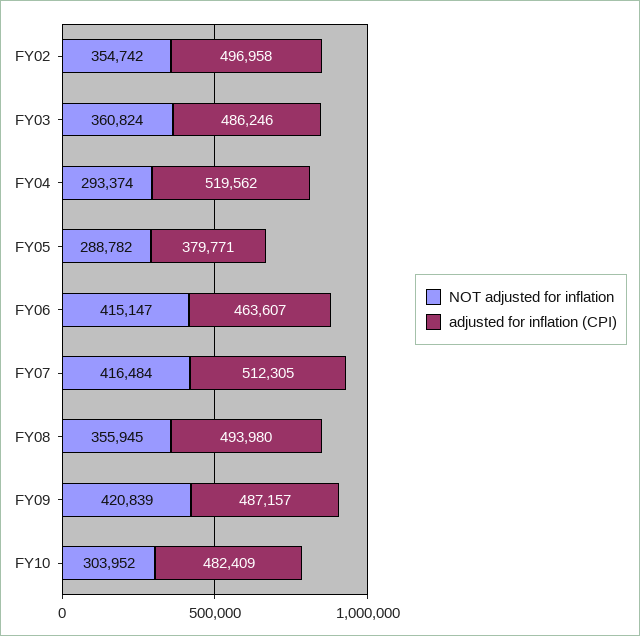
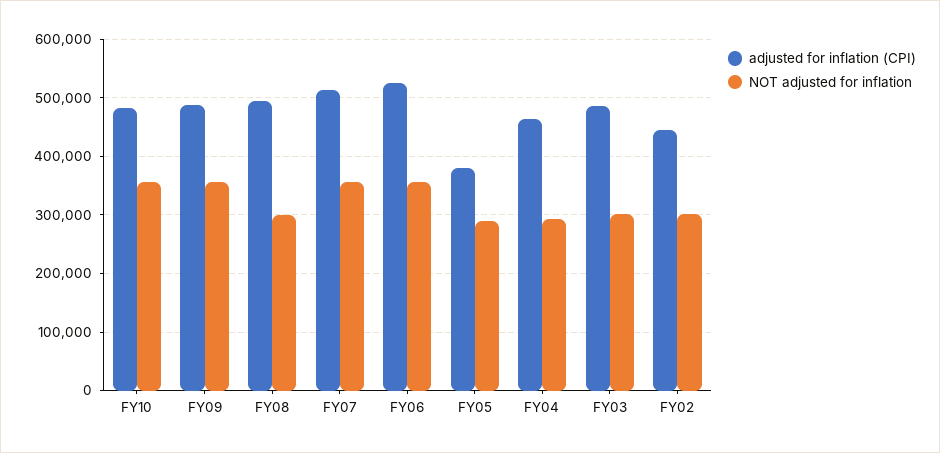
  {
    "NOT adjusted for inflation": {
-     "FY02": 354742,
+     "FY02": 300000,
-     "FY03": 360824,
+     "FY03": 300000,
      "FY04": 293374,
      "FY05": 288782,
-     "FY06": 415147,
+     "FY06": 360000,
-     "FY07": 416484,
+     "FY07": 360000,
-     "FY08": 355945,
+     "FY08": 300000,
-     "FY09": 420839,
+     "FY09": 360000,
-     "FY10": 303952
+     "FY10": 360000
    },
    "adjusted for inflation (CPI)": {
-     "FY02": 496958,
+     "FY02": 440000,
      "FY03": 486246,
-     "FY04": 519562,
+     "FY04": 460000,
      "FY05": 379771,
-     "FY06": 463607,
+     "FY06": 520000,
      "FY07": 512305,
      "FY08": 493980,
      "FY09": 487157,
      "FY10": 482409
    }
  }

